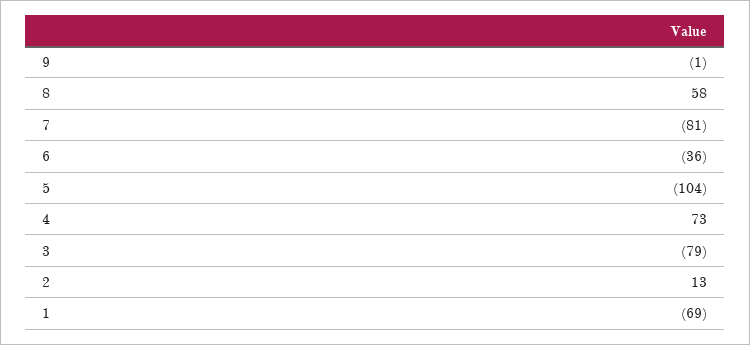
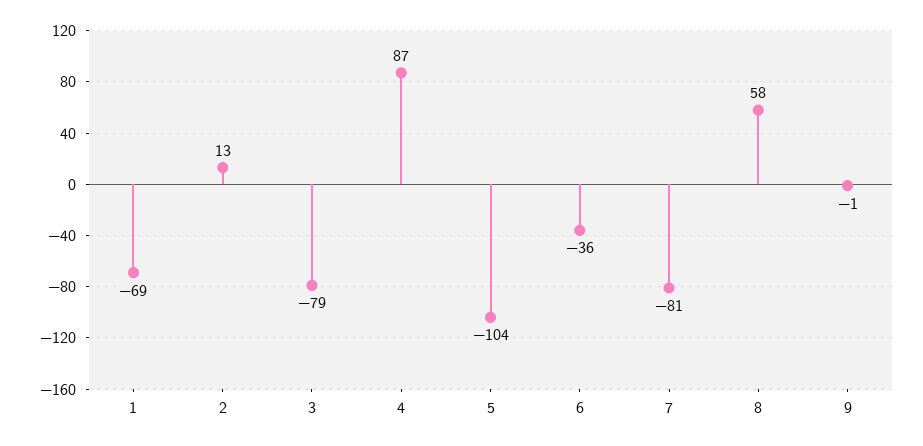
  {
    "9": -1,
    "8": 58,
    "7": -81,
    "6": -36,
    "5": -104,
-   "4": 73,
+   "4": 87,
    "3": -79,
    "2": 13,
    "1": -69
  }

